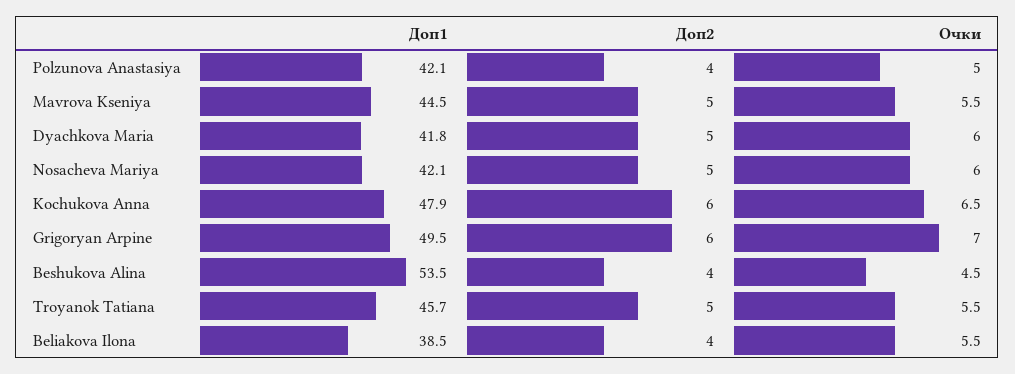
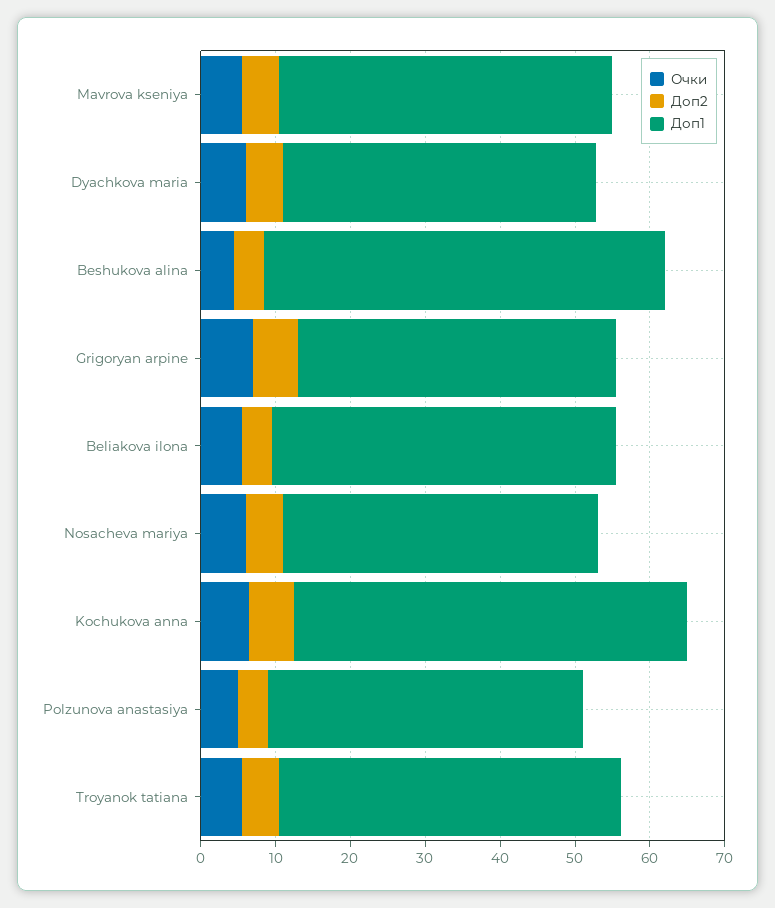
  {
    "Доп1": {
      "Polzunova Anastasiya": 42.1,
      "Mavrova Kseniya": 44.5,
      "Dyachkova Maria": 41.8,
      "Nosacheva Mariya": 42.1,
-     "Kochukova Anna": 47.9,
+     "Kochukova Anna": 52,
-     "Grigoryan Arpine": 49.5,
+     "Grigoryan Arpine": 42,
      "Beshukova Alina": 53.5,
      "Troyanok Tatiana": 45.7,
-     "Beliakova Ilona": 38.5
+     "Beliakova Ilona": 46
    },
    "Доп2": {
      "Polzunova Anastasiya": 4,
      "Mavrova Kseniya": 5,
      "Dyachkova Maria": 5,
      "Nosacheva Mariya": 5,
      "Kochukova Anna": 6,
      "Grigoryan Arpine": 6,
      "Beshukova Alina": 4,
      "Troyanok Tatiana": 5,
      "Beliakova Ilona": 4
    },
    "Очки": {
      "Polzunova Anastasiya": 5,
      "Mavrova Kseniya": 5.5,
      "Dyachkova Maria": 6,
      "Nosacheva Mariya": 6,
      "Kochukova Anna": 6.5,
      "Grigoryan Arpine": 7,
      "Beshukova Alina": 4.5,
      "Troyanok Tatiana": 5.5,
      "Beliakova Ilona": 5.5
    }
  }

